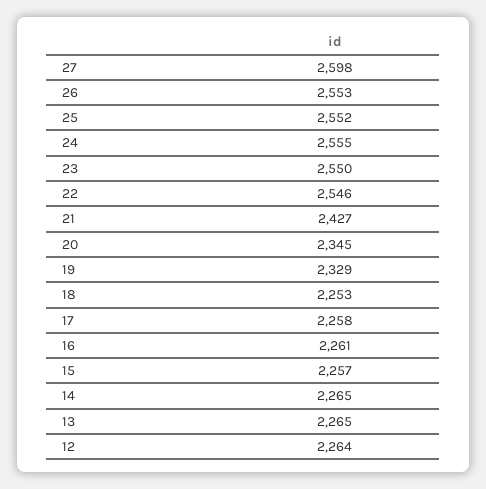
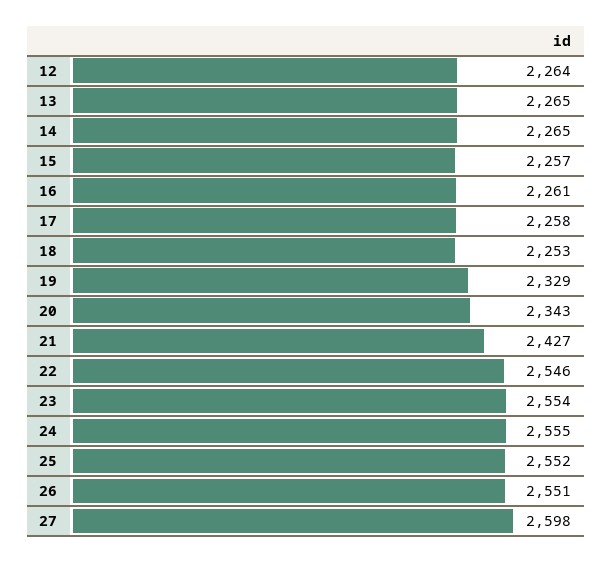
  {
    "27": 2598,
-   "26": 2553,
+   "26": 2551,
    "25": 2552,
    "24": 2555,
-   "23": 2550,
+   "23": 2554,
    "22": 2546,
    "21": 2427,
-   "20": 2345,
+   "20": 2343,
    "19": 2329,
    "18": 2253,
    "17": 2258,
    "16": 2261,
    "15": 2257,
    "14": 2265,
    "13": 2265,
    "12": 2264
  }

